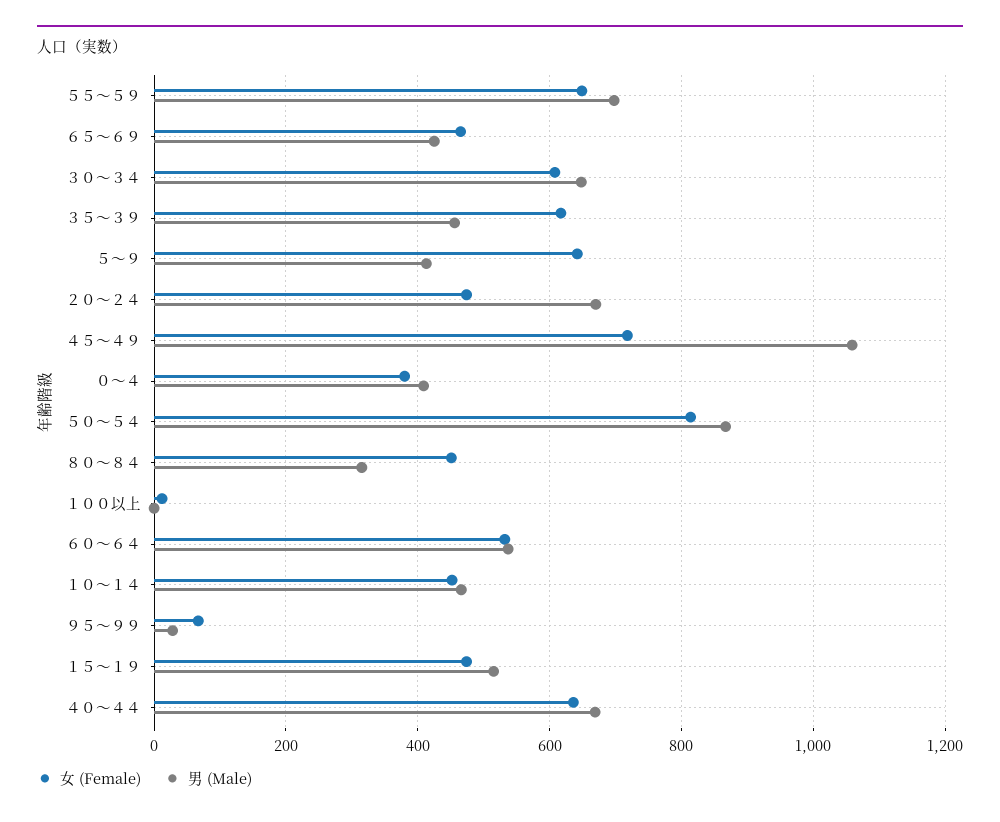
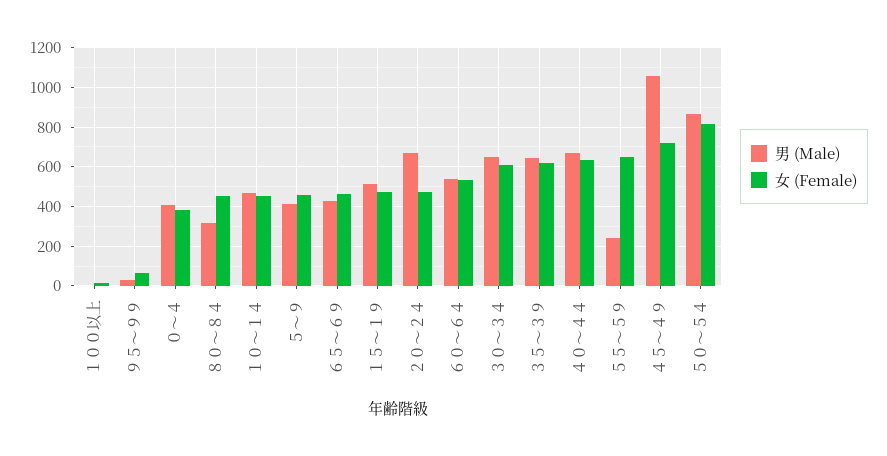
  {
    "女 (Female)": {
      "５５～５９": 640,
      "６５～６９": 460,
      "３０～３４": 600,
      "３５～３９": 620,
-     "５～９": 640,
+     "５～９": 450,
      "２０～２４": 480,
      "４５～４９": 720,
      "０～４": 380,
      "５０～５４": 820,
      "８０～８４": 460,
      "１００以上": 20,
      "６０～６４": 540,
      "１０～１４": 460,
      "９５～９９": 60,
      "１５～１９": 480,
      "４０～４４": 640
    },
    "男 (Male)": {
-     "５５～５９": 700,
+     "５５～５９": 250,
      "６５～６９": 420,
      "３０～３４": 640,
-     "３５～３９": 460,
+     "３５～３９": 650,
      "５～９": 420,
      "２０～２４": 680,
      "４５～４９": 1060,
      "０～４": 400,
      "５０～５４": 860,
      "８０～８４": 320,
      "１００以上": 0,
      "６０～６４": 540,
      "１０～１４": 460,
      "９５～９９": 20,
      "１５～１９": 520,
      "４０～４４": 660
    }
  }

